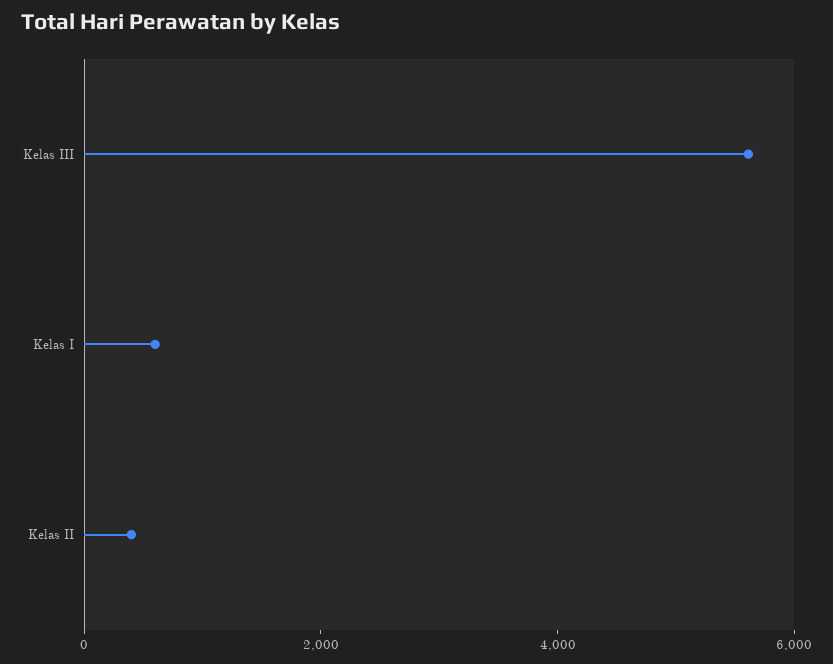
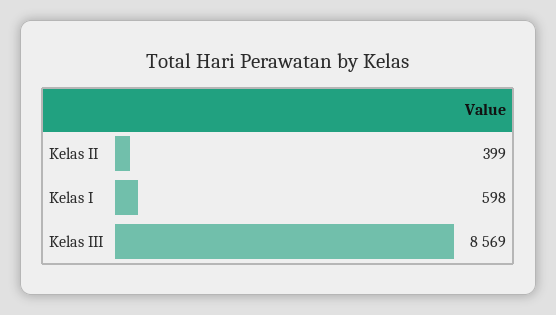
  {
-   "Kelas III": 5500,
+   "Kelas III": 8569,
    "Kelas I": 598,
    "Kelas II": 399
  }

